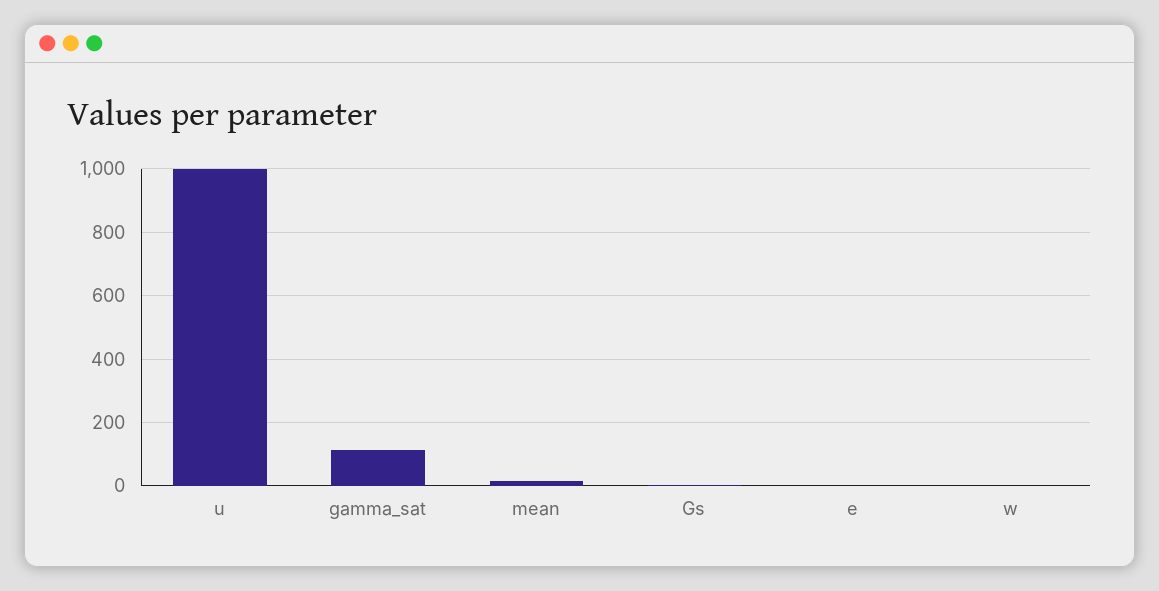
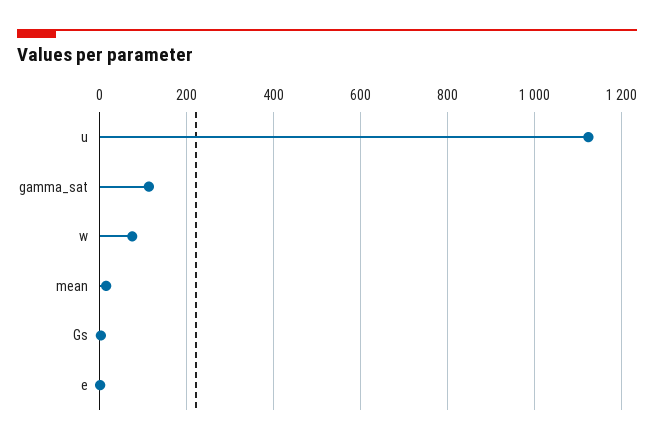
  {
-   "u": 1000,
+   "u": 1120,
    "gamma_sat": 120,
    "mean": 20,
    "Gs": 0,
    "e": 0,
-   "w": 0
+   "w": 80
  }

